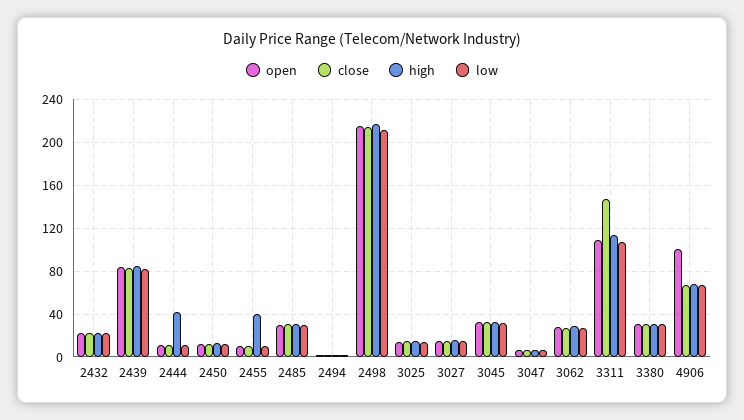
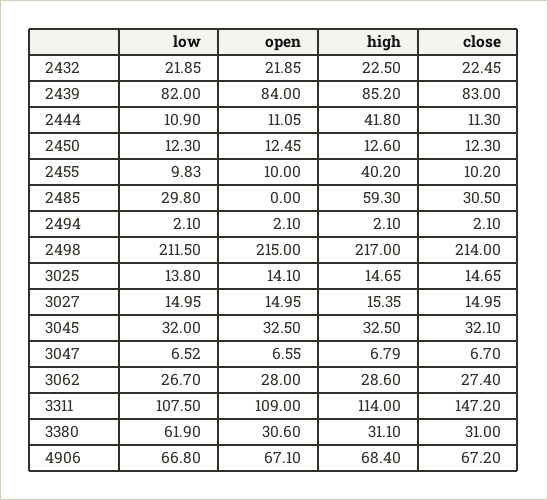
  {
    "open": {
      "2432": 21.85,
      "2439": 84,
      "2444": 11.05,
      "2450": 12.45,
      "2455": 10,
-     "2485": 30,
+     "2485": 0,
      "2494": 2.1,
      "2498": 215,
      "3025": 14.1,
      "3027": 14.95,
      "3045": 32.5,
      "3047": 6.55,
      "3062": 28,
      "3311": 109,
      "3380": 30.6,
-     "4906": 100
+     "4906": 67.1
    },
    "close": {
      "2432": 22.45,
      "2439": 83,
      "2444": 11.3,
      "2450": 12.3,
      "2455": 10.2,
      "2485": 30.5,
      "2494": 2.1,
      "2498": 214,
      "3025": 14.65,
      "3027": 14.95,
      "3045": 32.1,
      "3047": 6.7,
      "3062": 27.4,
      "3311": 147.2,
      "3380": 31,
      "4906": 67.2
    },
    "high": {
      "2432": 22.5,
      "2439": 85.2,
      "2444": 41.8,
      "2450": 12.6,
      "2455": 40.2,
-     "2485": 30,
+     "2485": 59.3,
      "2494": 2.1,
      "2498": 217,
      "3025": 14.65,
      "3027": 15.35,
      "3045": 32.5,
      "3047": 6.79,
      "3062": 28.6,
      "3311": 114,
      "3380": 31.1,
      "4906": 68.4
    },
    "low": {
      "2432": 21.85,
      "2439": 82,
      "2444": 10.9,
      "2450": 12.3,
      "2455": 9.83,
      "2485": 29.8,
      "2494": 2.1,
      "2498": 211.5,
      "3025": 13.8,
      "3027": 14.95,
      "3045": 32,
      "3047": 6.52,
      "3062": 26.7,
      "3311": 107.5,
-     "3380": 30,
+     "3380": 61.9,
      "4906": 66.8
    }
  }

